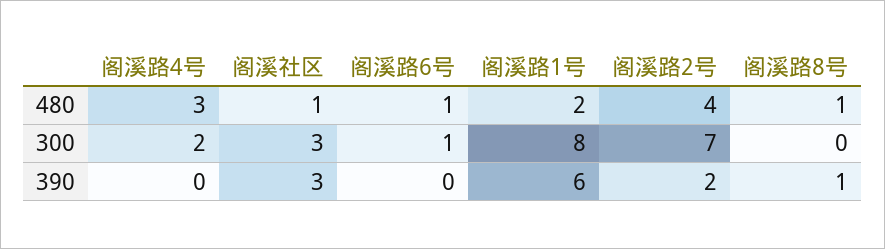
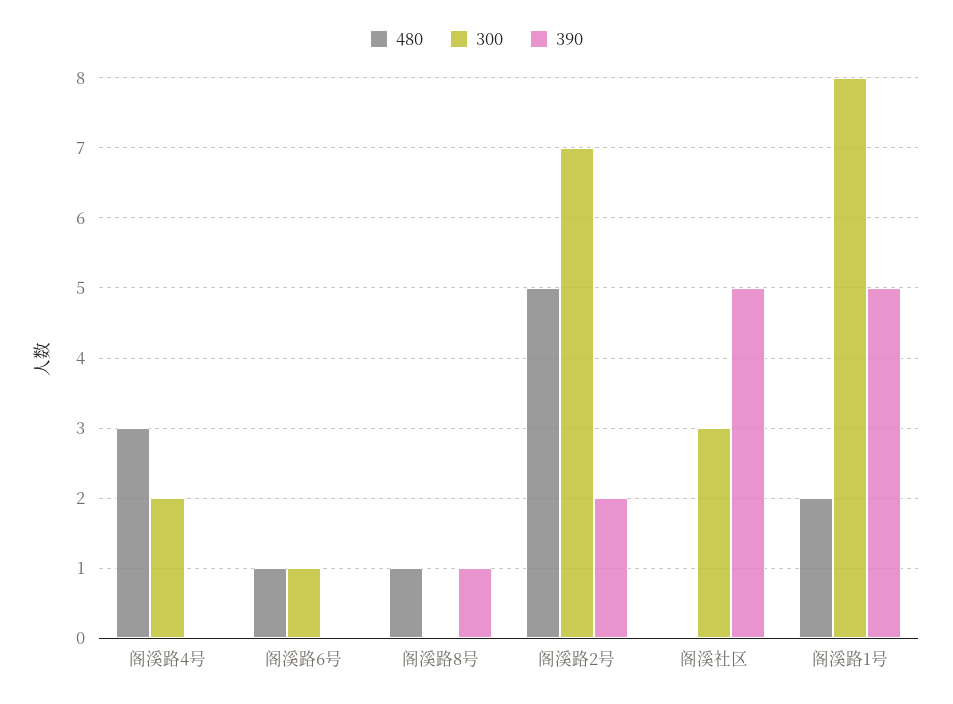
  {
    "480": {
      "阁溪路4号": 3,
-     "阁溪社区": 1,
+     "阁溪社区": 0,
      "阁溪路6号": 1,
      "阁溪路1号": 2,
-     "阁溪路2号": 4,
+     "阁溪路2号": 5,
      "阁溪路8号": 1
    },
    "300": {
      "阁溪路4号": 2,
      "阁溪社区": 3,
      "阁溪路6号": 1,
      "阁溪路1号": 8,
      "阁溪路2号": 7,
      "阁溪路8号": 0
    },
    "390": {
      "阁溪路4号": 0,
-     "阁溪社区": 3,
+     "阁溪社区": 5,
      "阁溪路6号": 0,
-     "阁溪路1号": 6,
+     "阁溪路1号": 5,
      "阁溪路2号": 2,
      "阁溪路8号": 1
    }
  }

